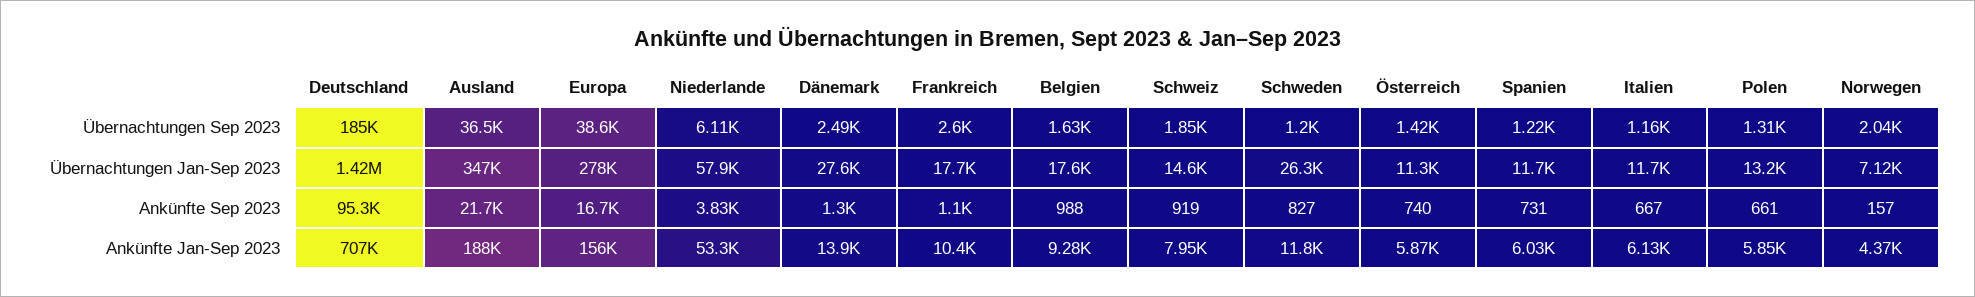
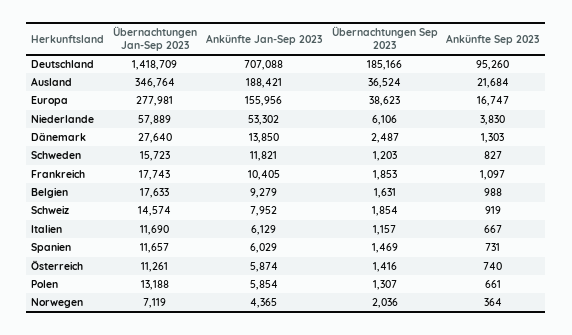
  {
    "Deutschland": {
      "Übernachtungen Sep 2023": 185166,
      "Übernachtungen Jan-Sep 2023": 1418709,
      "Ankünfte Sep 2023": 95260,
      "Ankünfte Jan-Sep 2023": 707088
    },
    "Ausland": {
      "Übernachtungen Sep 2023": 36524,
      "Übernachtungen Jan-Sep 2023": 346764,
      "Ankünfte Sep 2023": 21684,
      "Ankünfte Jan-Sep 2023": 188421
    },
    "Europa": {
      "Übernachtungen Sep 2023": 38623,
      "Übernachtungen Jan-Sep 2023": 277981,
      "Ankünfte Sep 2023": 16747,
      "Ankünfte Jan-Sep 2023": 155956
    },
    "Niederlande": {
      "Übernachtungen Sep 2023": 6106,
      "Übernachtungen Jan-Sep 2023": 57889,
      "Ankünfte Sep 2023": 3830,
      "Ankünfte Jan-Sep 2023": 53302
    },
    "Dänemark": {
      "Übernachtungen Sep 2023": 2487,
      "Übernachtungen Jan-Sep 2023": 27640,
      "Ankünfte Sep 2023": 1303,
      "Ankünfte Jan-Sep 2023": 13850
    },
    "Frankreich": {
-     "Übernachtungen Sep 2023": 2600,
+     "Übernachtungen Sep 2023": 1853,
      "Übernachtungen Jan-Sep 2023": 17743,
      "Ankünfte Sep 2023": 1097,
      "Ankünfte Jan-Sep 2023": 10405
    },
    "Belgien": {
      "Übernachtungen Sep 2023": 1631,
      "Übernachtungen Jan-Sep 2023": 17633,
      "Ankünfte Sep 2023": 988,
      "Ankünfte Jan-Sep 2023": 9279
    },
    "Schweiz": {
      "Übernachtungen Sep 2023": 1854,
      "Übernachtungen Jan-Sep 2023": 14574,
      "Ankünfte Sep 2023": 919,
      "Ankünfte Jan-Sep 2023": 7952
    },
    "Schweden": {
      "Übernachtungen Sep 2023": 1203,
-     "Übernachtungen Jan-Sep 2023": 26300,
+     "Übernachtungen Jan-Sep 2023": 15723,
      "Ankünfte Sep 2023": 827,
      "Ankünfte Jan-Sep 2023": 11821
    },
    "Österreich": {
      "Übernachtungen Sep 2023": 1416,
      "Übernachtungen Jan-Sep 2023": 11261,
      "Ankünfte Sep 2023": 740,
      "Ankünfte Jan-Sep 2023": 5874
    },
    "Spanien": {
-     "Übernachtungen Sep 2023": 1220,
+     "Übernachtungen Sep 2023": 1469,
      "Übernachtungen Jan-Sep 2023": 11657,
      "Ankünfte Sep 2023": 731,
      "Ankünfte Jan-Sep 2023": 6029
    },
    "Italien": {
      "Übernachtungen Sep 2023": 1157,
      "Übernachtungen Jan-Sep 2023": 11690,
      "Ankünfte Sep 2023": 667,
      "Ankünfte Jan-Sep 2023": 6129
    },
    "Polen": {
      "Übernachtungen Sep 2023": 1307,
      "Übernachtungen Jan-Sep 2023": 13188,
      "Ankünfte Sep 2023": 661,
      "Ankünfte Jan-Sep 2023": 5854
    },
    "Norwegen": {
      "Übernachtungen Sep 2023": 2036,
      "Übernachtungen Jan-Sep 2023": 7119,
-     "Ankünfte Sep 2023": 157,
+     "Ankünfte Sep 2023": 364,
      "Ankünfte Jan-Sep 2023": 4365
    }
  }

